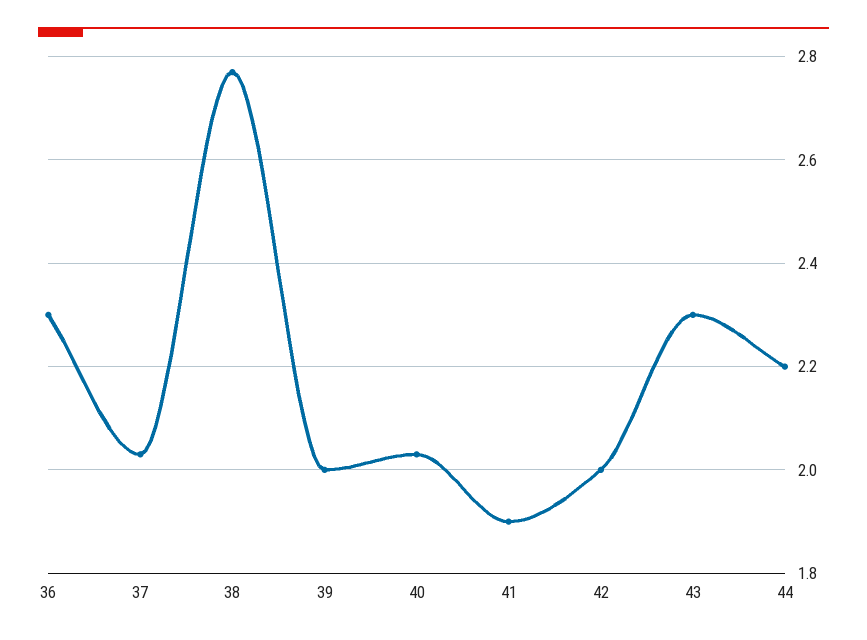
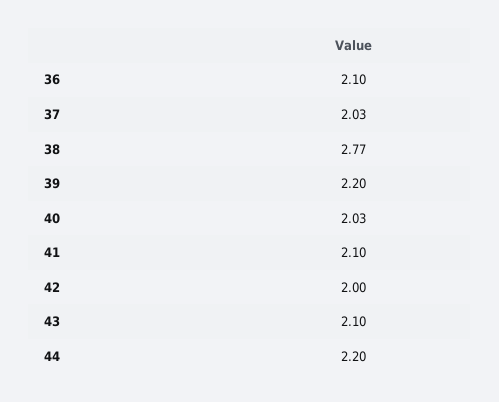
  {
-   "36": 2.3,
+   "36": 2.1,
    "37": 2.03,
    "38": 2.77,
-   "39": 2,
+   "39": 2.2,
    "40": 2.03,
-   "41": 1.9,
+   "41": 2.1,
    "42": 2,
-   "43": 2.3,
+   "43": 2.1,
    "44": 2.2
  }

